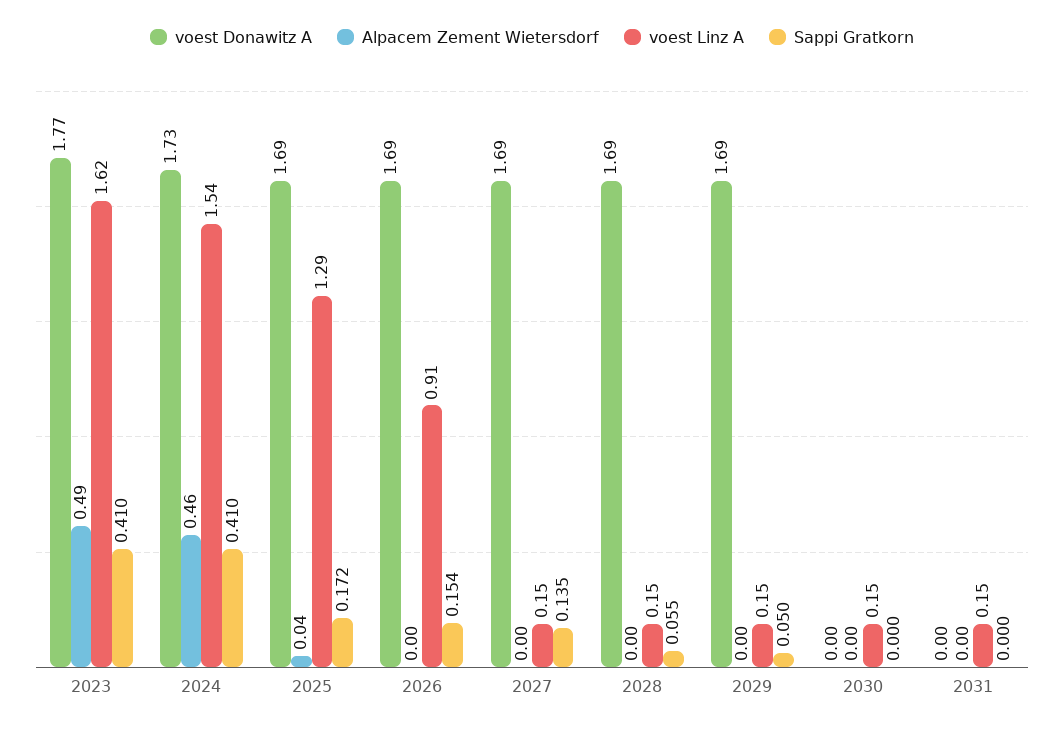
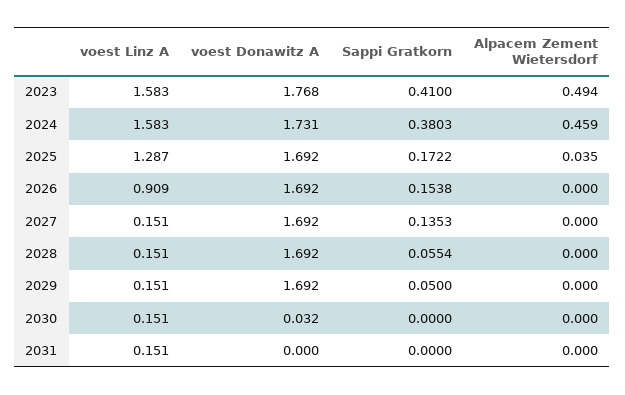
  {
    "voest Donawitz A": {
      "2023": 1.768,
      "2024": 1.731,
      "2025": 1.692,
      "2026": 1.692,
      "2027": 1.692,
      "2028": 1.692,
      "2029": 1.692,
-     "2030": 0,
+     "2030": 0.032,
      "2031": 0
    },
    "Alpacem Zement Wietersdorf": {
      "2023": 0.494,
      "2024": 0.459,
      "2025": 0.035,
      "2026": 0,
      "2027": 0,
      "2028": 0,
      "2029": 0,
      "2030": 0,
      "2031": 0
    },
    "voest Linz A": {
-     "2023": 1.62,
+     "2023": 1.583,
-     "2024": 1.54,
+     "2024": 1.583,
      "2025": 1.287,
      "2026": 0.909,
      "2027": 0.151,
      "2028": 0.151,
      "2029": 0.151,
      "2030": 0.151,
      "2031": 0.151
    },
    "Sappi Gratkorn": {
      "2023": 0.41,
-     "2024": 0.41,
+     "2024": 0.3803,
      "2025": 0.1722,
      "2026": 0.1538,
      "2027": 0.1353,
      "2028": 0.0554,
      "2029": 0.05,
      "2030": 0,
      "2031": 0
    }
  }

